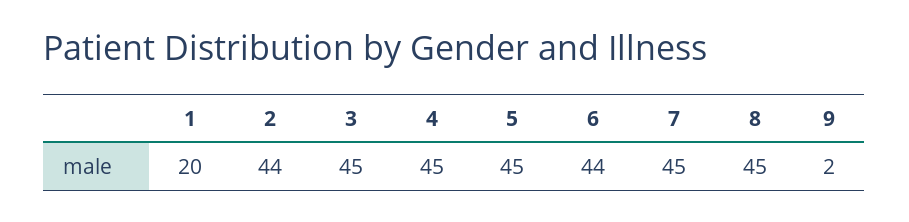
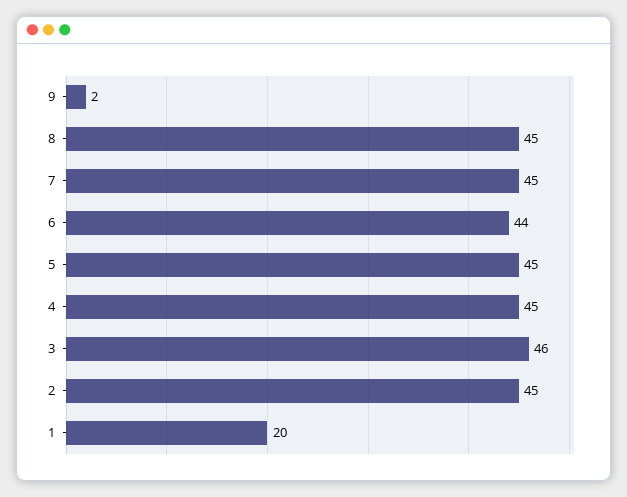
  {
    "1": 20,
-   "2": 44,
+   "2": 45,
-   "3": 45,
+   "3": 46,
    "4": 45,
    "5": 45,
    "6": 44,
    "7": 45,
    "8": 45,
    "9": 2
  }

